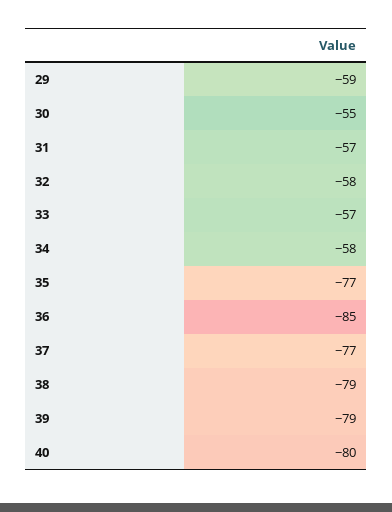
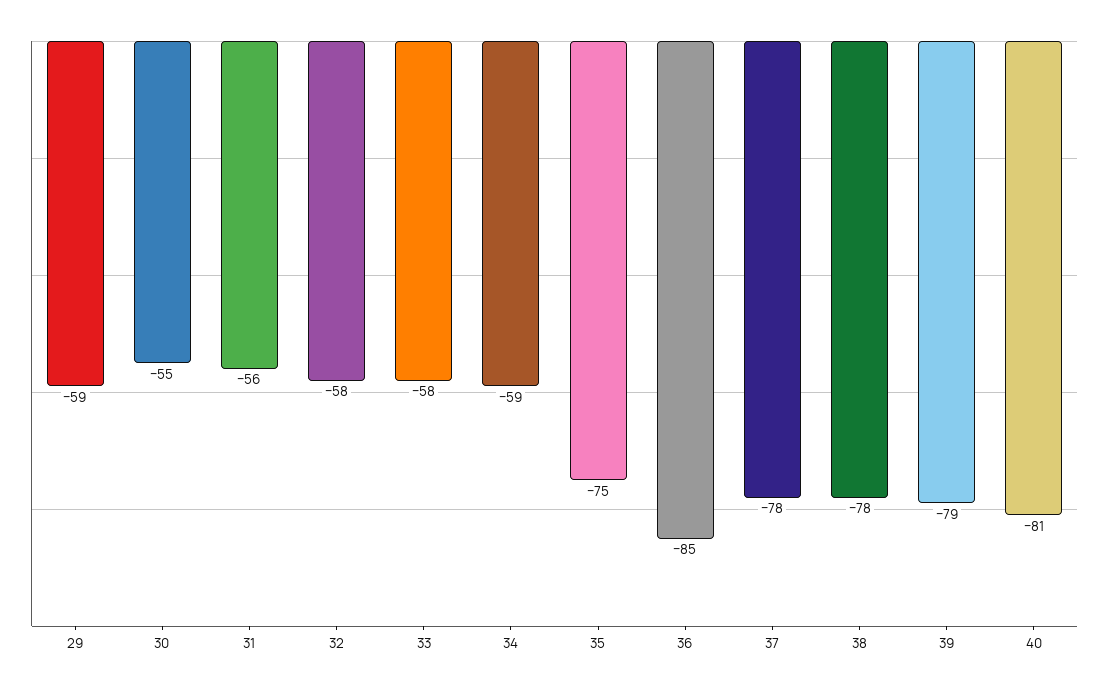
  {
    "29": -59,
    "30": -55,
-   "31": -57,
+   "31": -56,
    "32": -58,
-   "33": -57,
+   "33": -58,
-   "34": -58,
+   "34": -59,
-   "35": -77,
+   "35": -75,
    "36": -85,
-   "37": -77,
+   "37": -78,
-   "38": -79,
+   "38": -78,
    "39": -79,
-   "40": -80
+   "40": -81
  }

